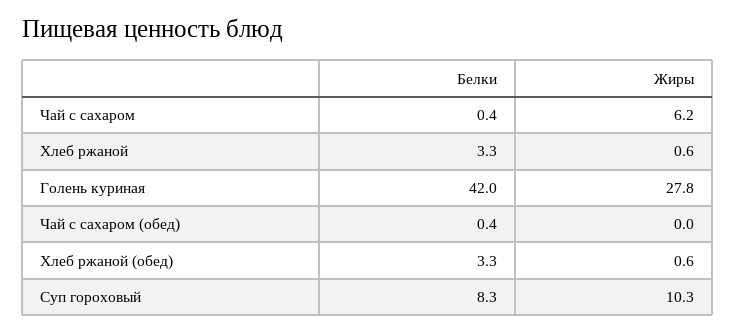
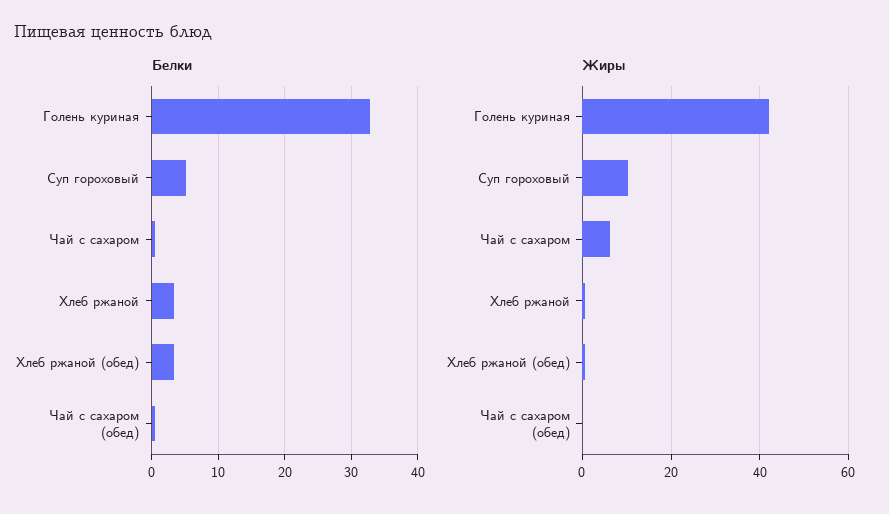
  {
    "Белки": {
      "Чай с сахаром": 0.4,
      "Хлеб ржаной": 3.3,
-     "Голень куриная": 42,
+     "Голень куриная": 33,
      "Чай с сахаром (обед)": 0.4,
      "Хлеб ржаной (обед)": 3.3,
-     "Суп гороховый": 8.3
+     "Суп гороховый": 5
    },
    "Жиры": {
      "Чай с сахаром": 6.2,
      "Хлеб ржаной": 0.6,
-     "Голень куриная": 27.8,
+     "Голень куриная": 42,
      "Чай с сахаром (обед)": 0,
      "Хлеб ржаной (обед)": 0.6,
      "Суп гороховый": 10.3
    }
  }

